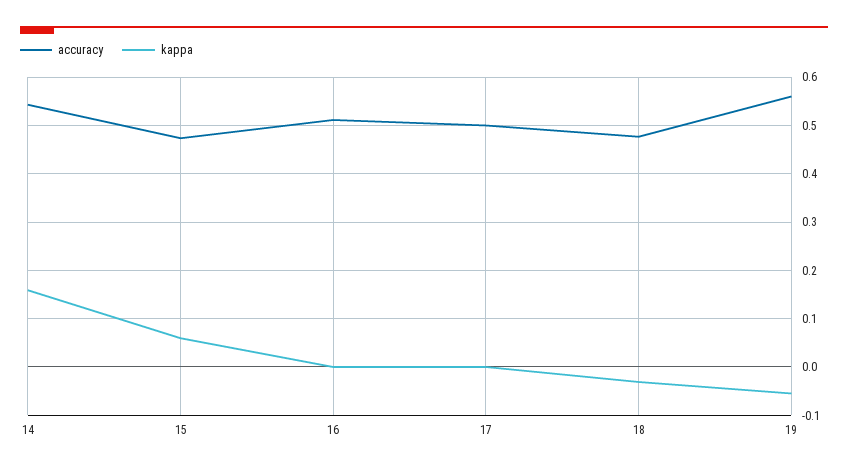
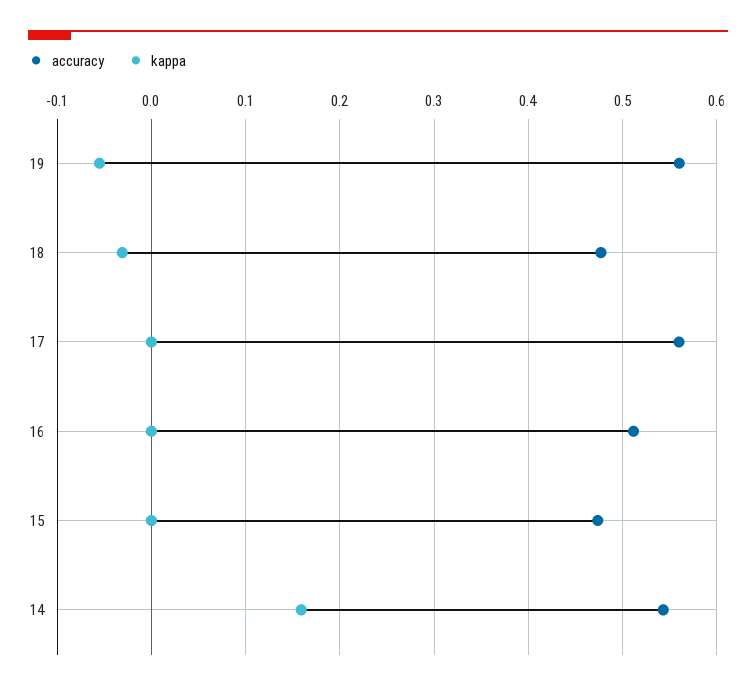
  {
    "accuracy": {
      "14": 0.54,
      "15": 0.47,
      "16": 0.51,
-     "17": 0.5,
+     "17": 0.56,
      "18": 0.48,
      "19": 0.56
    },
    "kappa": {
      "14": 0.16,
-     "15": 0.06,
+     "15": 0,
      "16": 0,
      "17": 0,
      "18": -0.03,
      "19": -0.06
    }
  }

